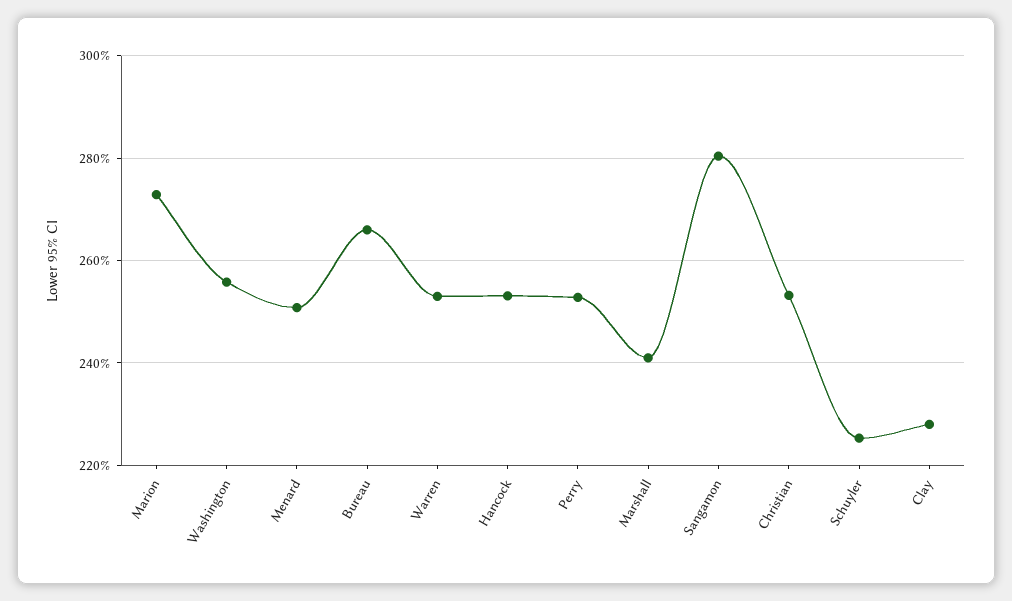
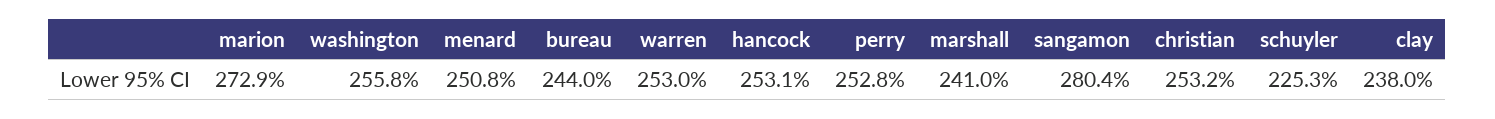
  {
    "Marion": 272.9,
    "Washington": 255.8,
    "Menard": 250.8,
-   "Bureau": 266,
+   "Bureau": 244,
    "Warren": 253,
    "Hancock": 253.1,
    "Perry": 252.8,
    "Marshall": 241,
    "Sangamon": 280.4,
    "Christian": 253.2,
    "Schuyler": 225.3,
-   "Clay": 228
+   "Clay": 238
  }

